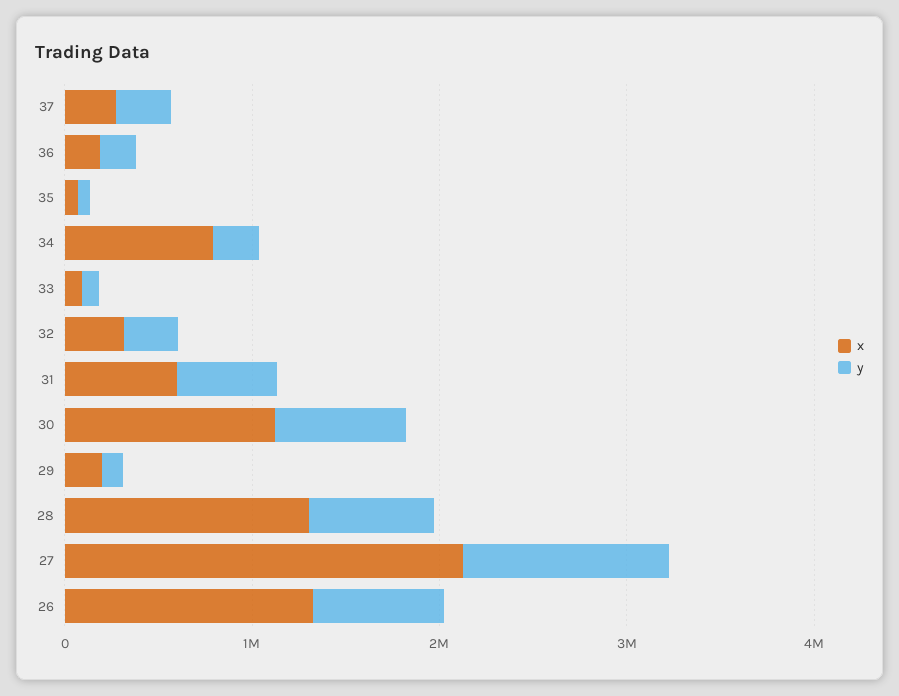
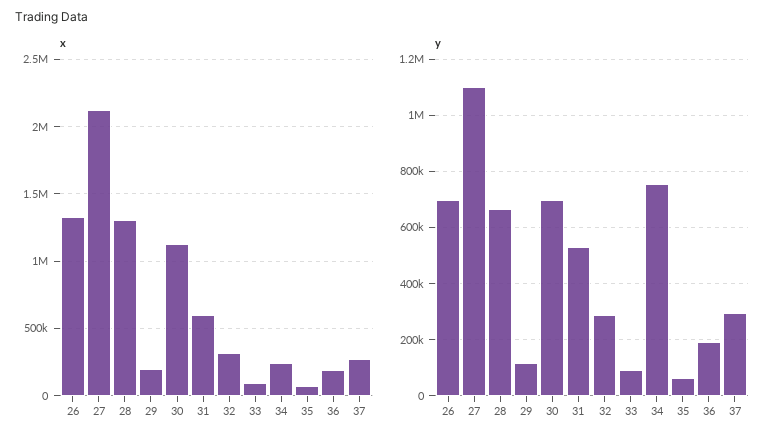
  {
    "x": {
      "37": 250000,
      "36": 200000,
      "35": 50000,
-     "34": 800000,
+     "34": 250000,
      "33": 100000,
      "32": 300000,
      "31": 600000,
      "30": 1100000,
      "29": 200000,
      "28": 1300000,
      "27": 2150000,
      "26": 1350000
    },
    "y": {
      "37": 300000,
      "36": 200000,
      "35": 75000,
-     "34": 200000,
+     "34": 750000,
      "33": 100000,
      "32": 300000,
      "31": 525000,
      "30": 700000,
      "29": 125000,
      "28": 675000,
      "27": 1100000,
      "26": 700000
    }
  }

